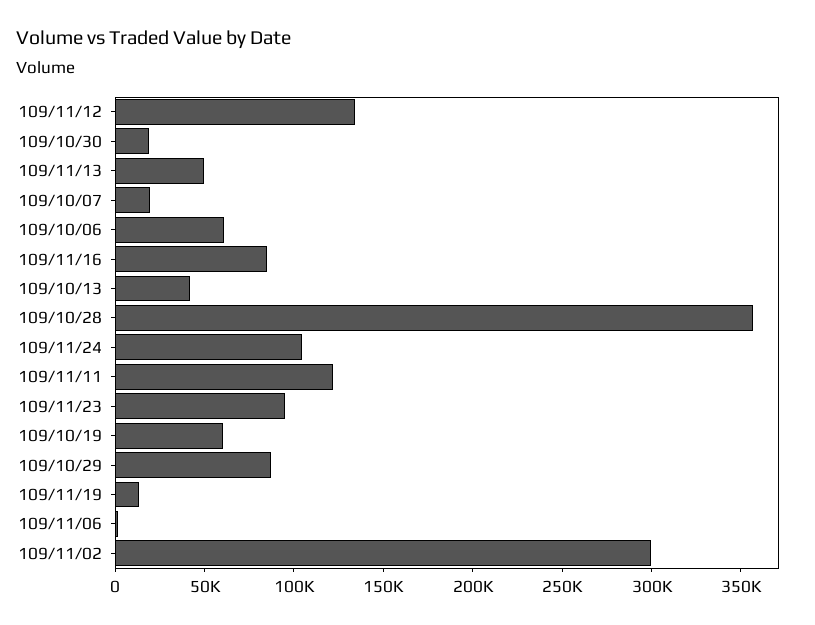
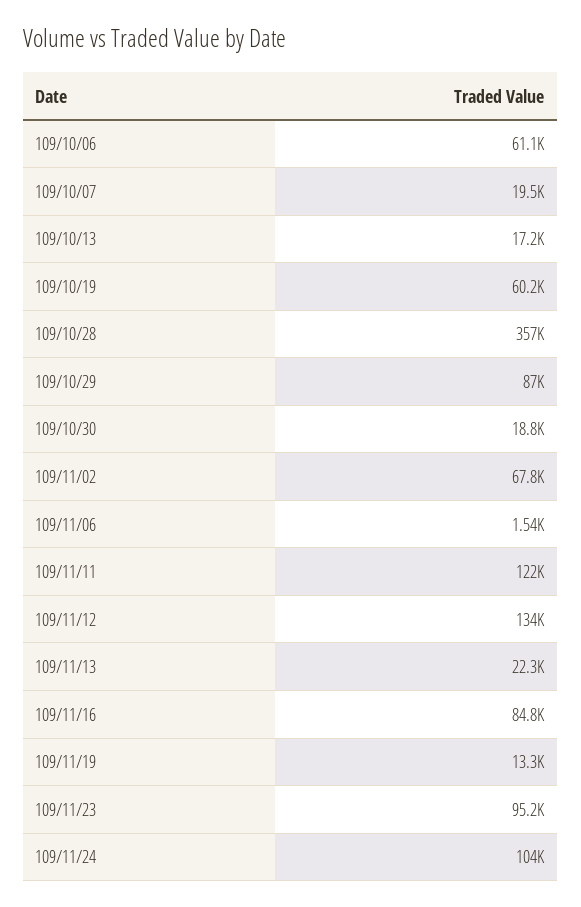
  {
    "109/11/12": 134000,
    "109/10/30": 18800,
-   "109/11/13": 50000,
+   "109/11/13": 22300,
    "109/10/07": 19500,
    "109/10/06": 61100,
    "109/11/16": 84800,
-   "109/10/13": 40000,
+   "109/10/13": 17200,
    "109/10/28": 357000,
    "109/11/24": 104000,
    "109/11/11": 122000,
    "109/11/23": 95200,
    "109/10/19": 60200,
    "109/10/29": 87000,
    "109/11/19": 13300,
    "109/11/06": 1540,
-   "109/11/02": 300000
+   "109/11/02": 67800
  }

